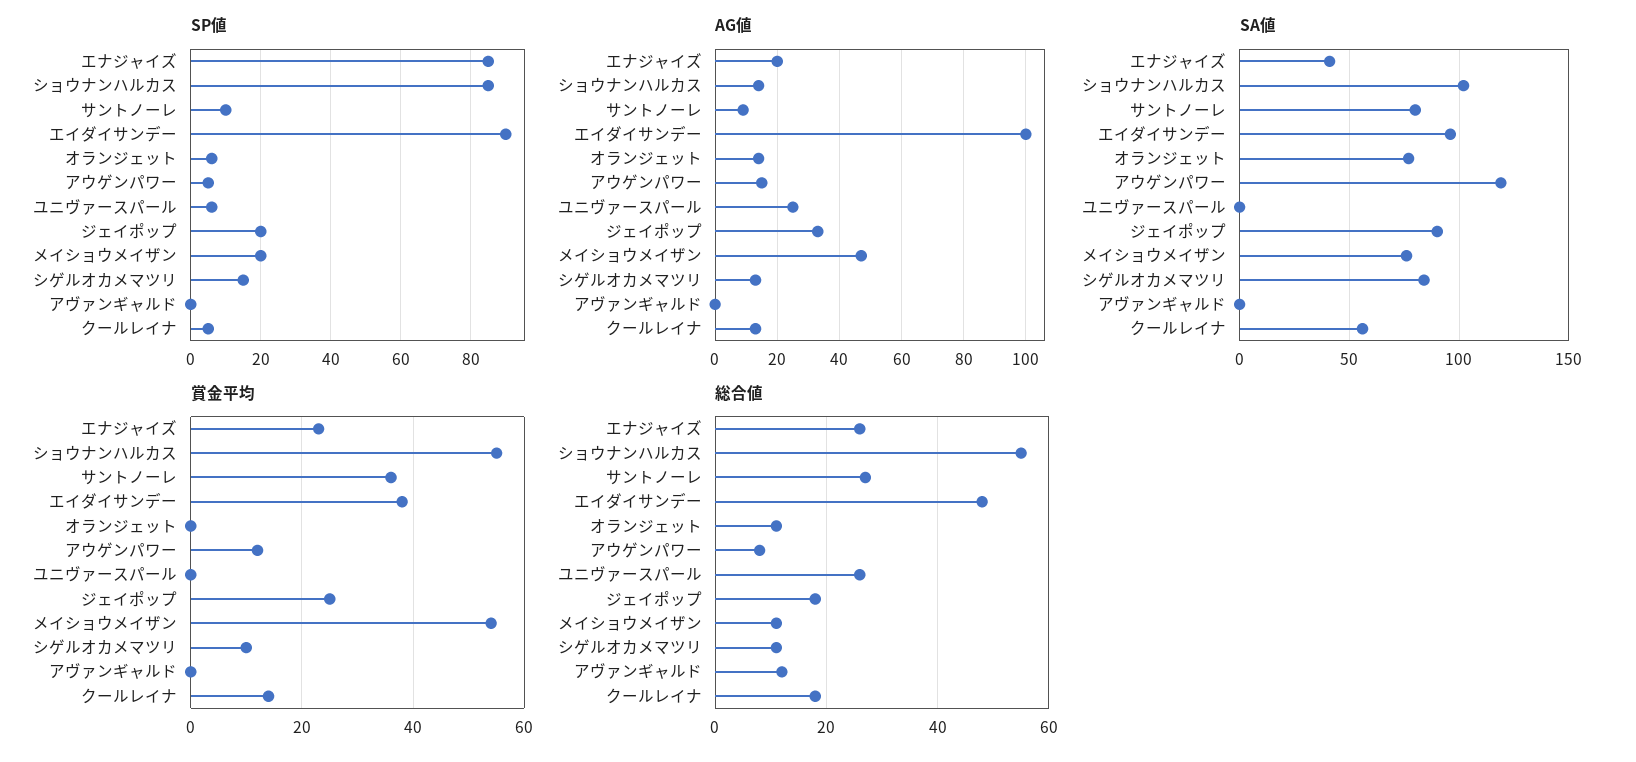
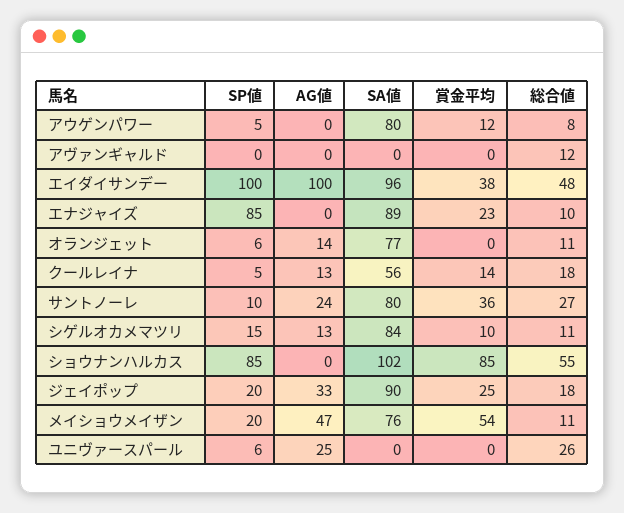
  {
    "SP値": {
      "エナジャイズ": 85,
      "ショウナンハルカス": 85,
      "サントノーレ": 10,
-     "エイダイサンデー": 90,
+     "エイダイサンデー": 100,
      "オランジェット": 6,
      "アウゲンパワー": 5,
      "ユニヴァースパール": 6,
      "ジェイポップ": 20,
      "メイショウメイザン": 20,
      "シゲルオカメマツリ": 15,
      "アヴァンギャルド": 0,
      "クールレイナ": 5
    },
    "AG値": {
-     "エナジャイズ": 20,
+     "エナジャイズ": 0,
-     "ショウナンハルカス": 15,
+     "ショウナンハルカス": 0,
-     "サントノーレ": 10,
+     "サントノーレ": 24,
      "エイダイサンデー": 100,
      "オランジェット": 14,
-     "アウゲンパワー": 15,
+     "アウゲンパワー": 0,
      "ユニヴァースパール": 25,
      "ジェイポップ": 33,
      "メイショウメイザン": 47,
      "シゲルオカメマツリ": 13,
      "アヴァンギャルド": 0,
      "クールレイナ": 13
    },
    "SA値": {
-     "エナジャイズ": 40,
+     "エナジャイズ": 89,
      "ショウナンハルカス": 102,
      "サントノーレ": 80,
      "エイダイサンデー": 96,
      "オランジェット": 77,
-     "アウゲンパワー": 120,
+     "アウゲンパワー": 80,
      "ユニヴァースパール": 0,
      "ジェイポップ": 90,
      "メイショウメイザン": 76,
      "シゲルオカメマツリ": 84,
      "アヴァンギャルド": 0,
      "クールレイナ": 56
    },
    "賞金平均": {
      "エナジャイズ": 23,
-     "ショウナンハルカス": 55,
+     "ショウナンハルカス": 85,
      "サントノーレ": 36,
      "エイダイサンデー": 38,
      "オランジェット": 0,
      "アウゲンパワー": 12,
      "ユニヴァースパール": 0,
      "ジェイポップ": 25,
      "メイショウメイザン": 54,
      "シゲルオカメマツリ": 10,
      "アヴァンギャルド": 0,
      "クールレイナ": 14
    },
    "総合値": {
-     "エナジャイズ": 25,
+     "エナジャイズ": 10,
      "ショウナンハルカス": 55,
      "サントノーレ": 27,
      "エイダイサンデー": 48,
      "オランジェット": 11,
      "アウゲンパワー": 8,
      "ユニヴァースパール": 26,
      "ジェイポップ": 18,
      "メイショウメイザン": 11,
      "シゲルオカメマツリ": 11,
      "アヴァンギャルド": 12,
      "クールレイナ": 18
    }
  }

